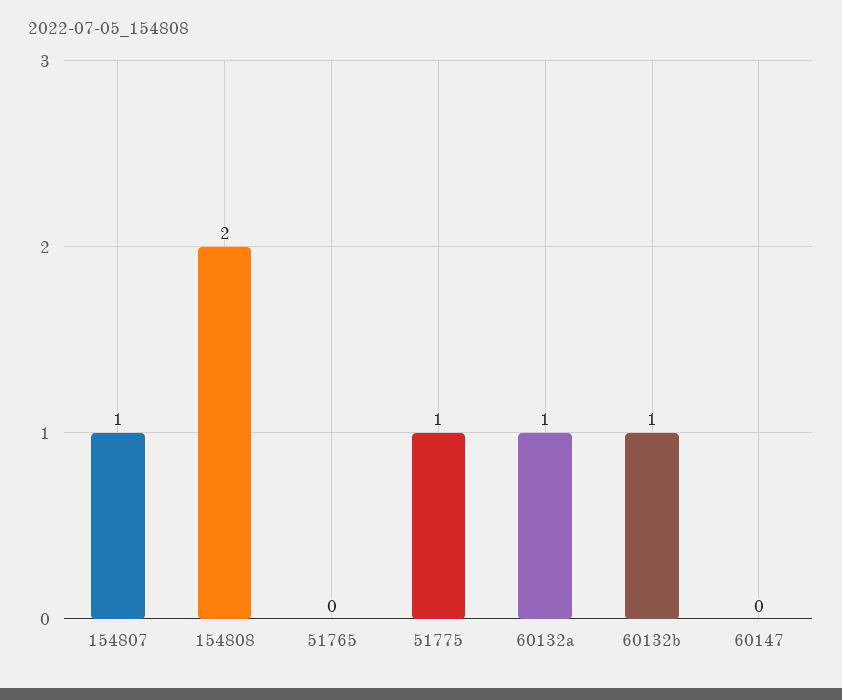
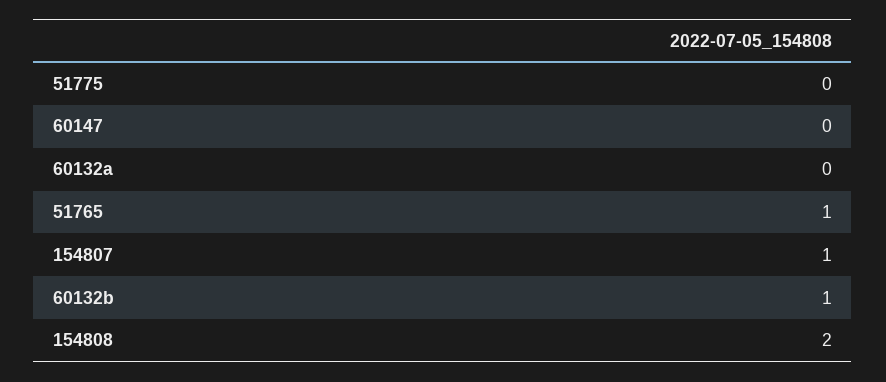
  {
    "154807": 1,
    "154808": 2,
-   "51765": 0,
+   "51765": 1,
-   "51775": 1,
+   "51775": 0,
-   "60132a": 1,
+   "60132a": 0,
    "60132b": 1,
    "60147": 0
  }

